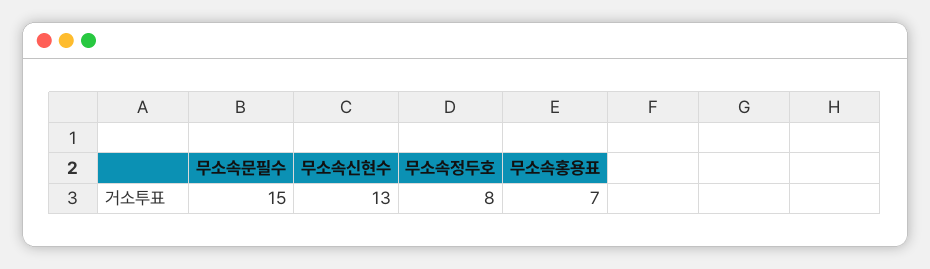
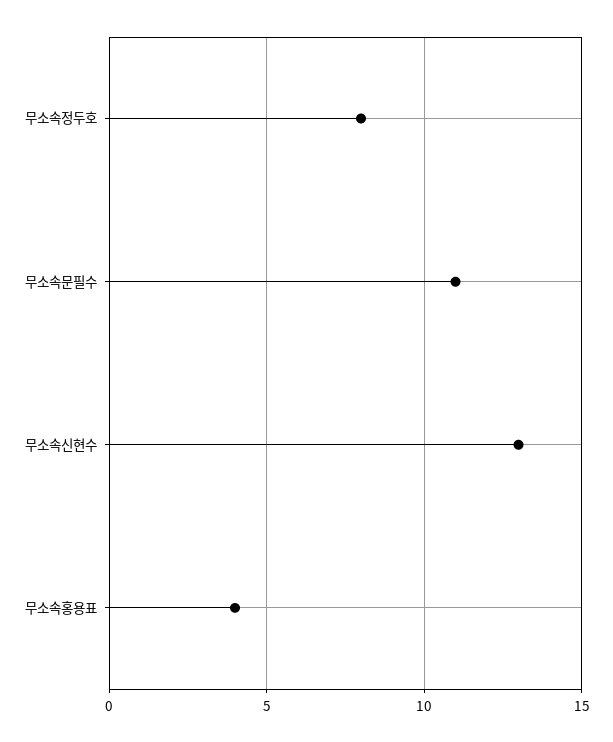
  {
-   "무소속문필수": 15,
+   "무소속문필수": 11,
    "무소속신현수": 13,
    "무소속정두호": 8,
-   "무소속홍용표": 7
+   "무소속홍용표": 4
  }

